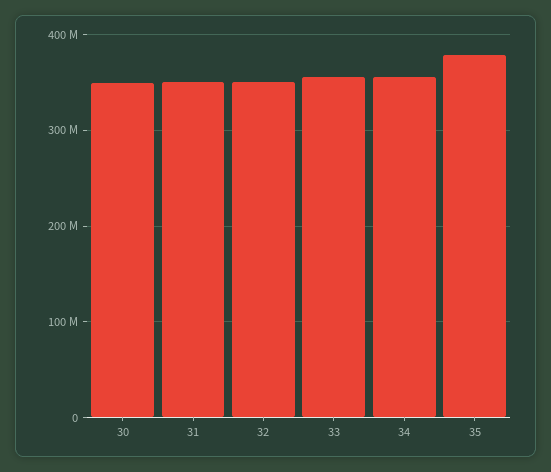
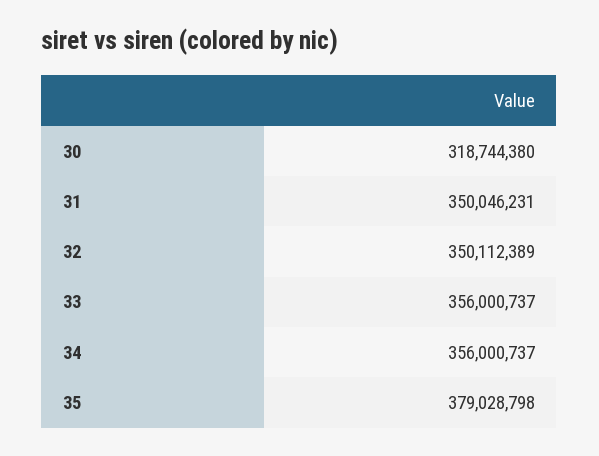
  {
-   "30": 350000000,
+   "30": 318744380,
    "31": 350046231,
    "32": 350112389,
    "33": 356000737,
    "34": 356000737,
    "35": 379028798
  }

